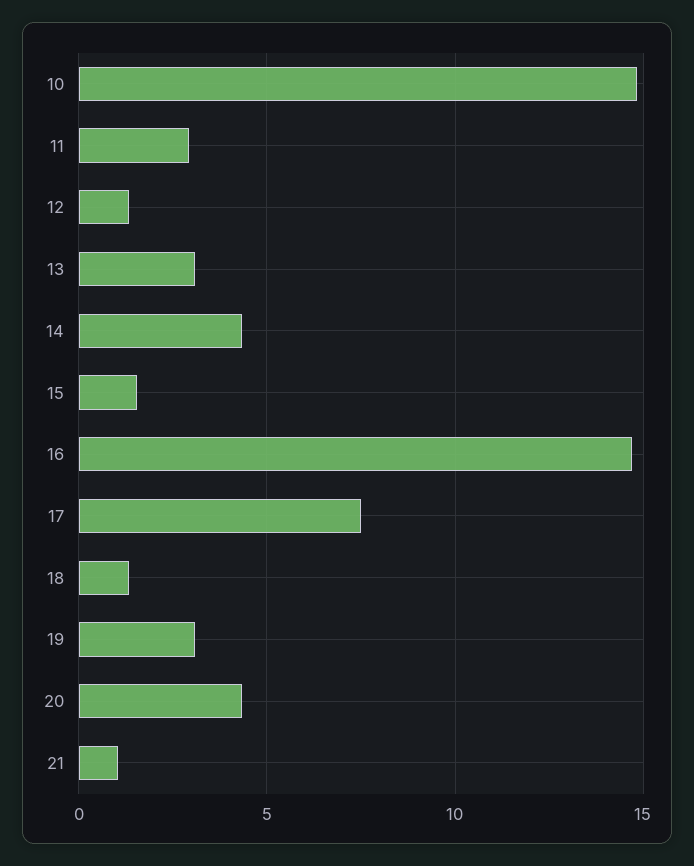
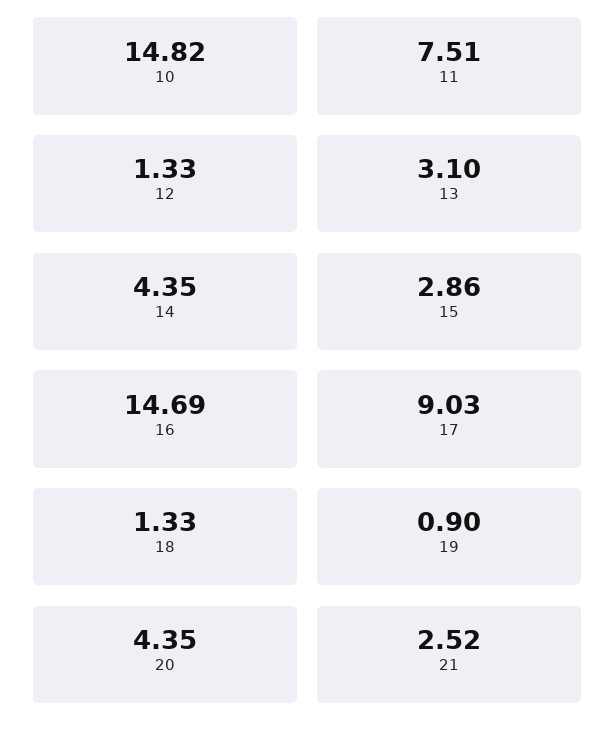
  {
    "10": 14.82,
-   "11": 3,
+   "11": 7.51,
    "12": 1.33,
    "13": 3.1,
    "14": 4.35,
-   "15": 1.5,
+   "15": 2.86,
    "16": 14.69,
-   "17": 7.5,
+   "17": 9.03,
    "18": 1.33,
-   "19": 3,
+   "19": 0.9,
    "20": 4.35,
-   "21": 1
+   "21": 2.52
  }

